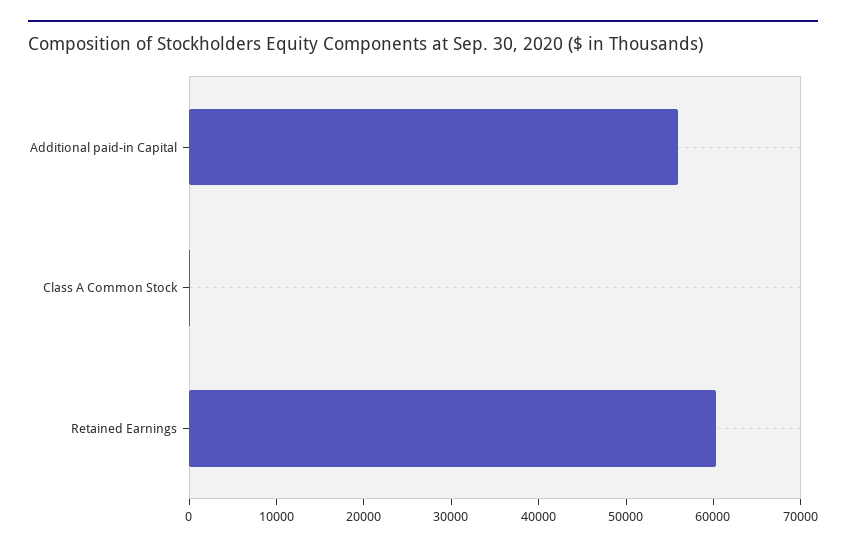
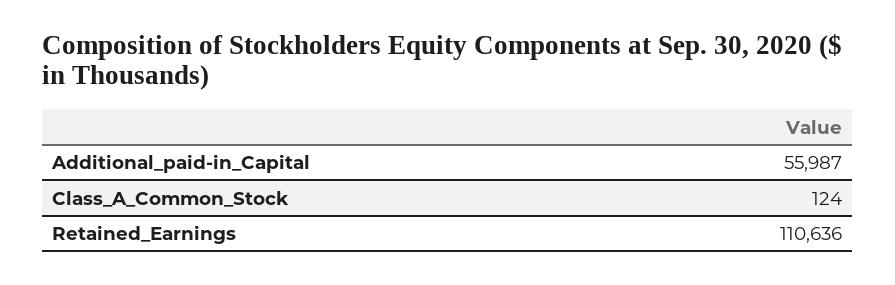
  {
    "Additional paid-in Capital": 55987,
    "Class A Common Stock": 124,
-   "Retained Earnings": 60000
+   "Retained Earnings": 110636
  }

